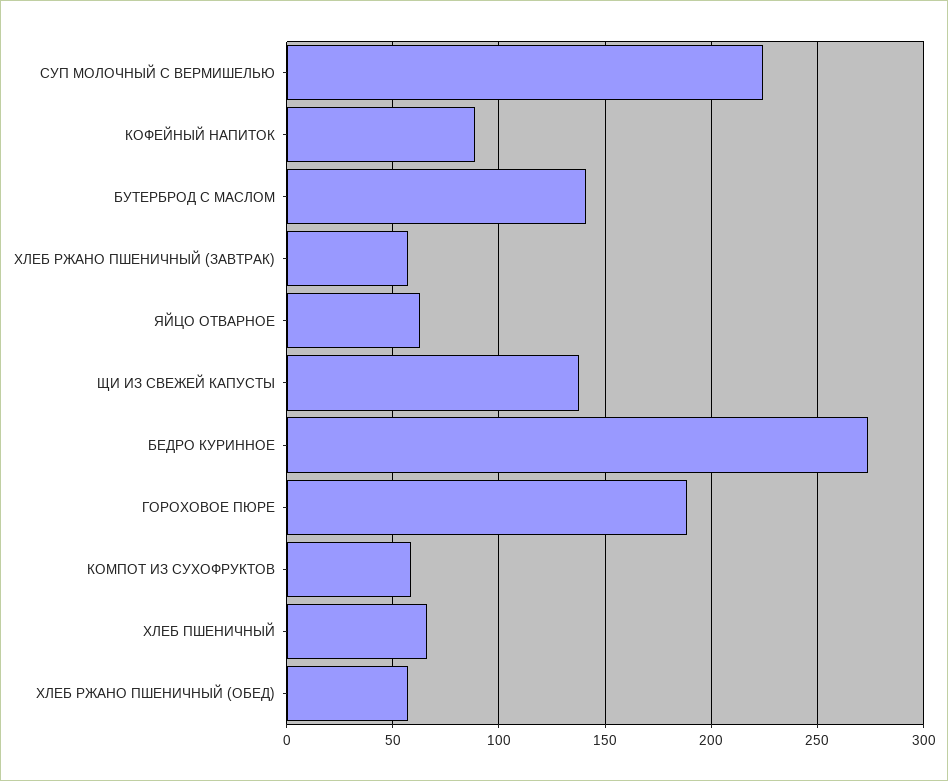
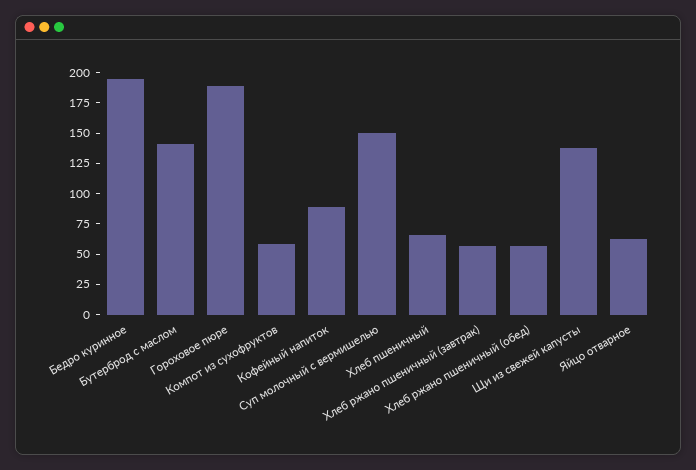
  {
-   "СУП МОЛОЧНЫЙ С ВЕРМИШЕЛЬЮ": 225,
+   "СУП МОЛОЧНЫЙ С ВЕРМИШЕЛЬЮ": 150,
    "КОФЕЙНЫЙ НАПИТОК": 90,
    "БУТЕРБРОД С МАСЛОМ": 140,
    "ХЛЕБ РЖАНО ПШЕНИЧНЫЙ (ЗАВТРАК)": 55,
    "ЯЙЦО ОТВАРНОЕ": 65,
    "ЩИ ИЗ СВЕЖЕЙ КАПУСТЫ": 140,
-   "БЕДРО КУРИННОЕ": 275,
+   "БЕДРО КУРИННОЕ": 200,
    "ГОРОХОВОЕ ПЮРЕ": 190,
    "КОМПОТ ИЗ СУХОФРУКТОВ": 60,
    "ХЛЕБ ПШЕНИЧНЫЙ": 65,
    "ХЛЕБ РЖАНО ПШЕНИЧНЫЙ (ОБЕД)": 55
  }

